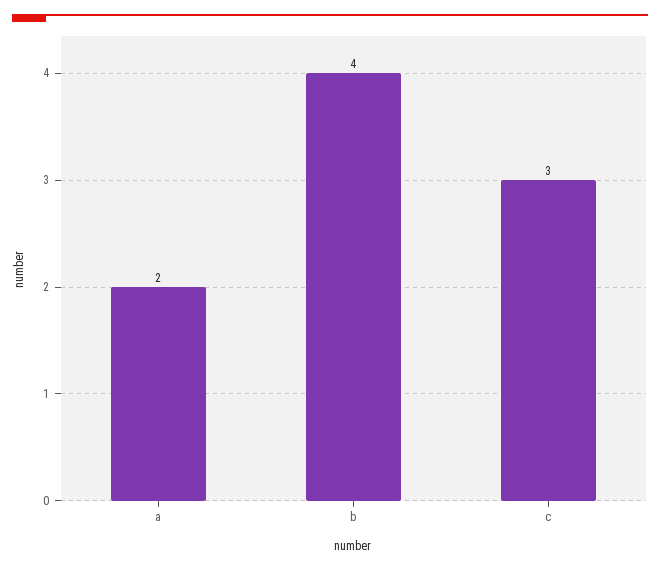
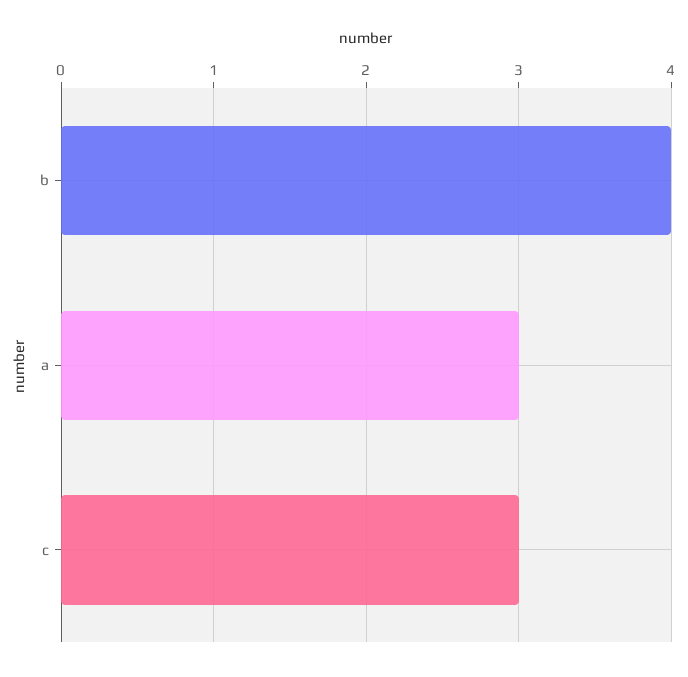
  {
-   "a": 2,
+   "a": 3,
    "b": 4,
    "c": 3
  }

